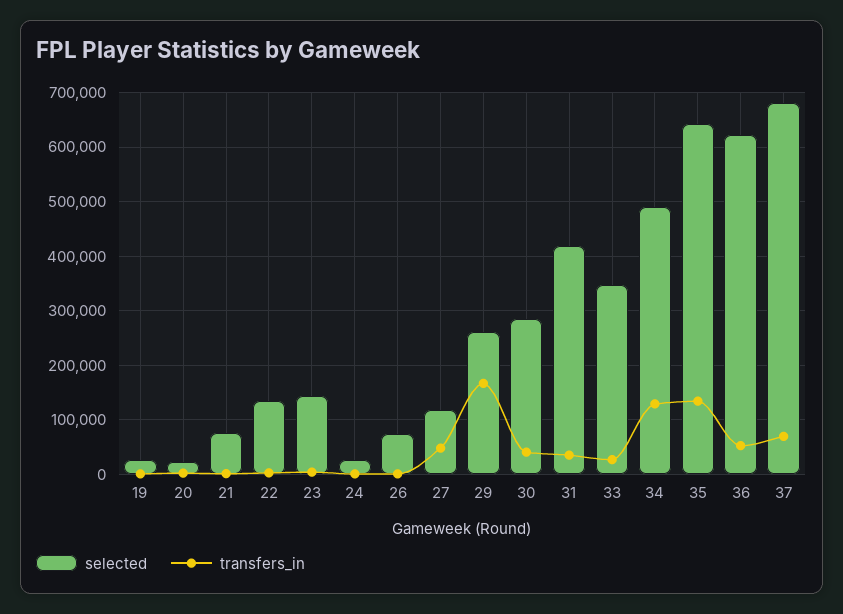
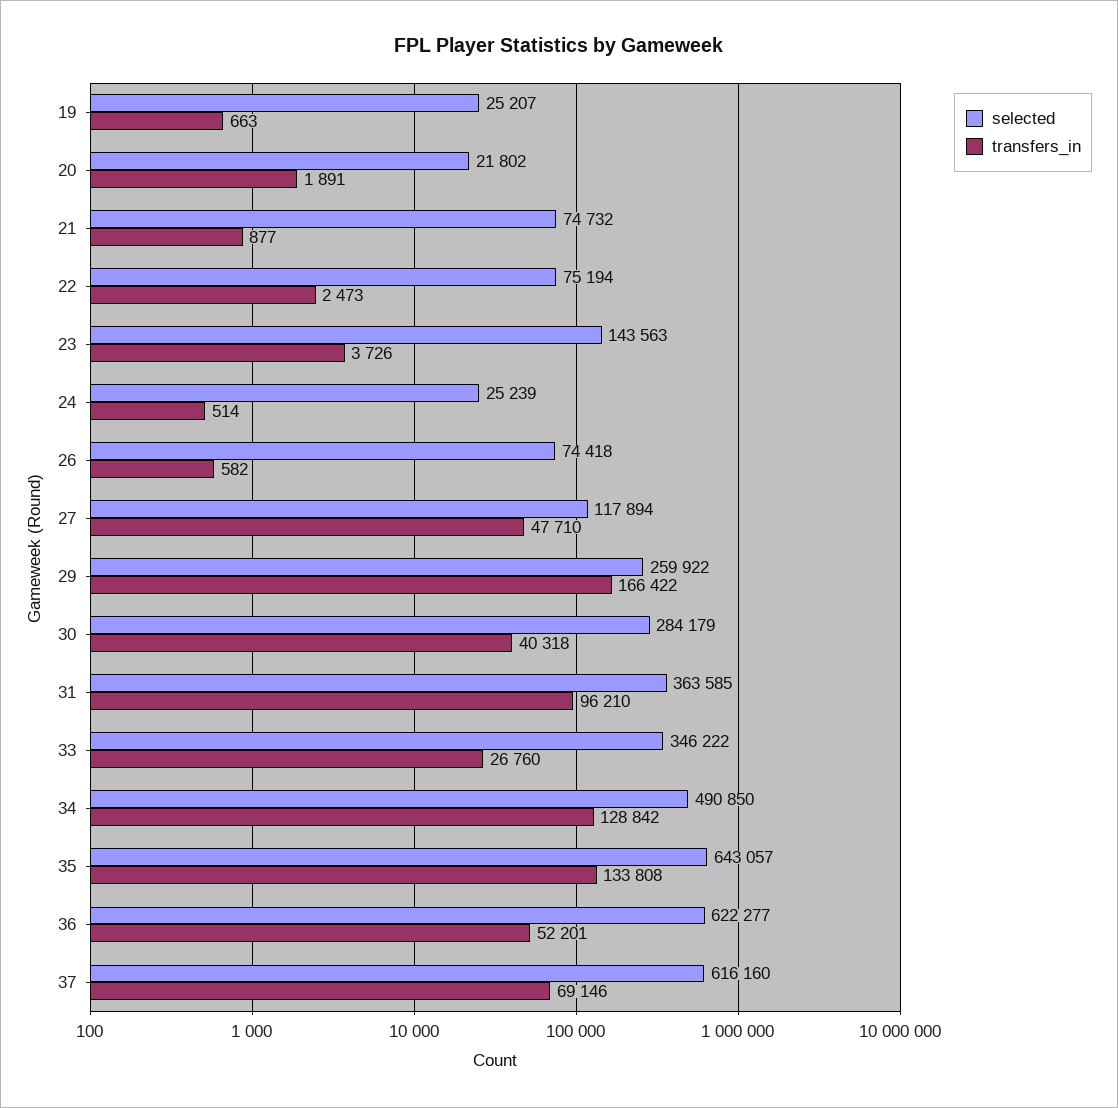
  {
    "selected": {
      "19": 25207,
      "20": 21802,
      "21": 74732,
-     "22": 140000,
+     "22": 75194,
      "23": 143563,
      "24": 25239,
      "26": 74418,
      "27": 117894,
      "29": 259922,
      "30": 284179,
-     "31": 420000,
+     "31": 363585,
      "33": 346222,
      "34": 490850,
      "35": 643057,
      "36": 622277,
-     "37": 680000
+     "37": 616160
    },
    "transfers_in": {
      "19": 663,
      "20": 1891,
      "21": 877,
      "22": 2473,
      "23": 3726,
      "24": 514,
      "26": 582,
      "27": 47710,
      "29": 166422,
      "30": 40318,
-     "31": 40000,
+     "31": 96210,
      "33": 26760,
      "34": 128842,
      "35": 133808,
      "36": 52201,
      "37": 69146
    }
  }

